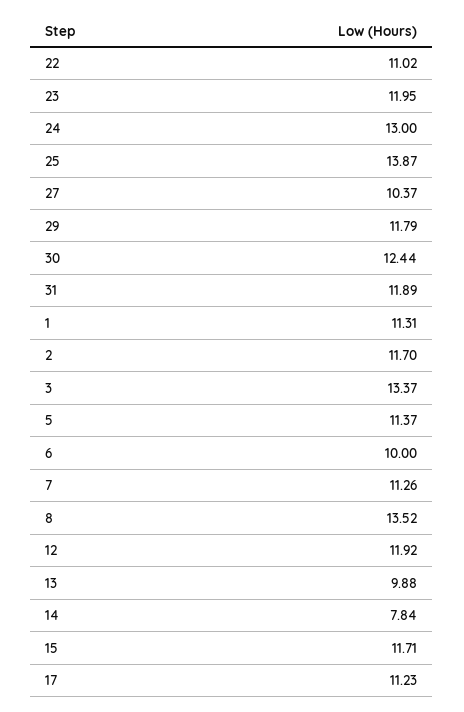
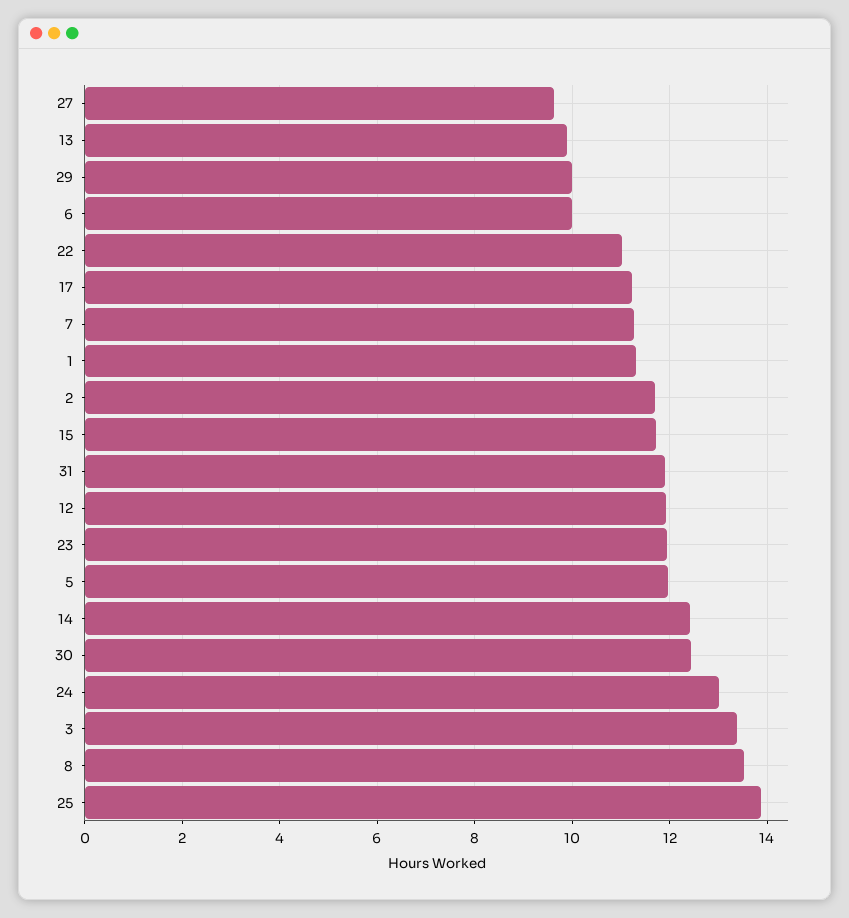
  {
    "22": 11.02,
    "23": 11.95,
    "24": 13,
    "25": 13.87,
-   "27": 10.37,
+   "27": 9.6,
-   "29": 11.79,
+   "29": 10,
    "30": 12.44,
    "31": 11.89,
    "1": 11.31,
    "2": 11.7,
    "3": 13.37,
-   "5": 11.37,
+   "5": 12,
    "6": 10,
    "7": 11.26,
    "8": 13.52,
    "12": 11.92,
    "13": 9.88,
-   "14": 7.84,
+   "14": 12.4,
    "15": 11.71,
    "17": 11.23
  }

